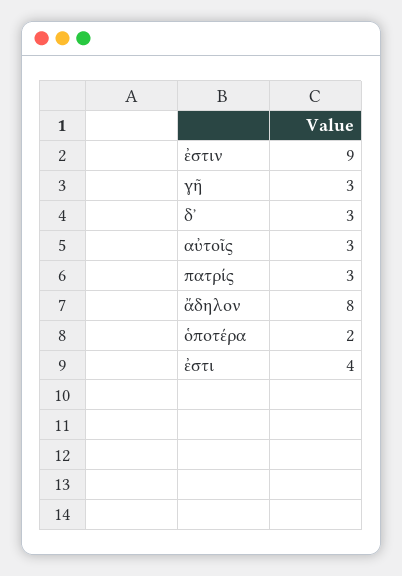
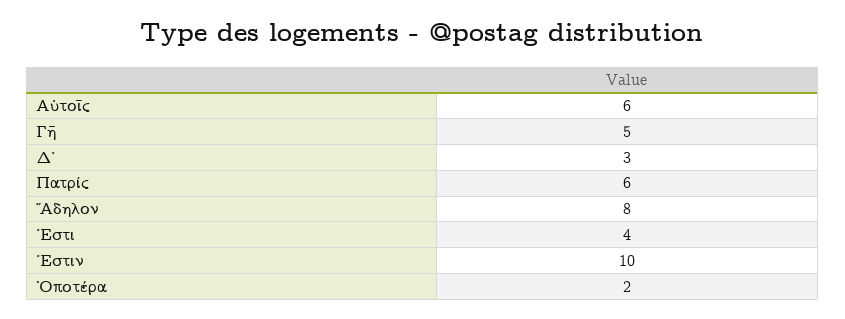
  {
-   "ἐστιν": 9,
+   "ἐστιν": 10,
-   "γῆ": 3,
+   "γῆ": 5,
    "δ᾽": 3,
-   "αὐτοῖς": 3,
+   "αὐτοῖς": 6,
-   "πατρίς": 3,
+   "πατρίς": 6,
    "ἄδηλον": 8,
    "ὁποτέρα": 2,
    "ἐστι": 4
  }

